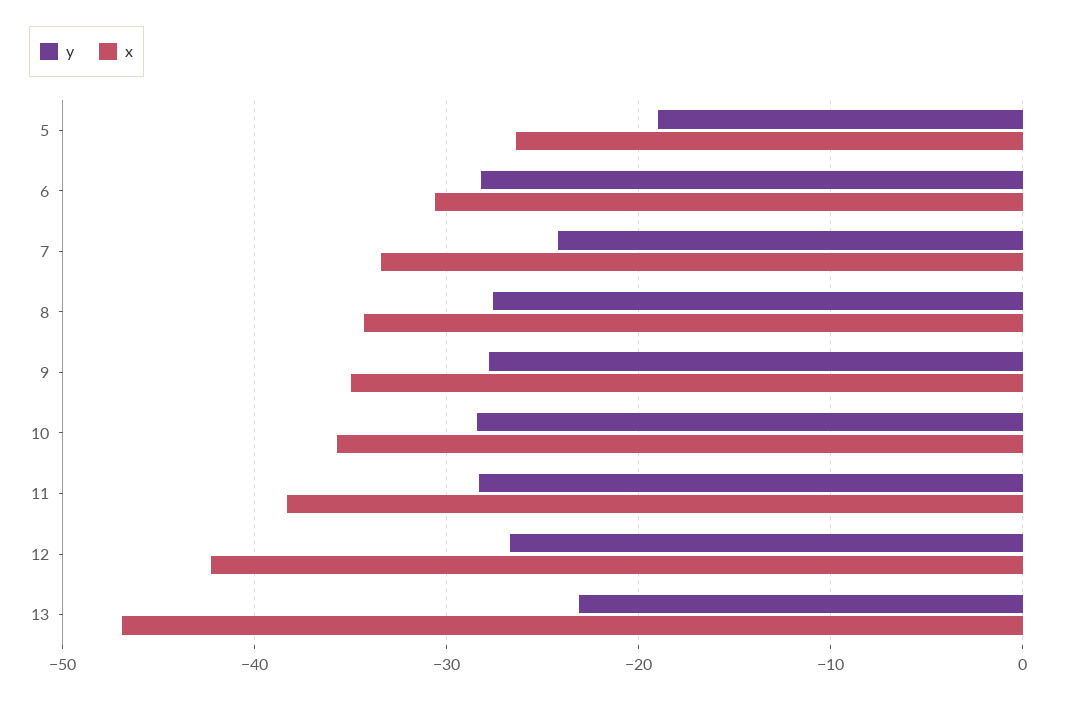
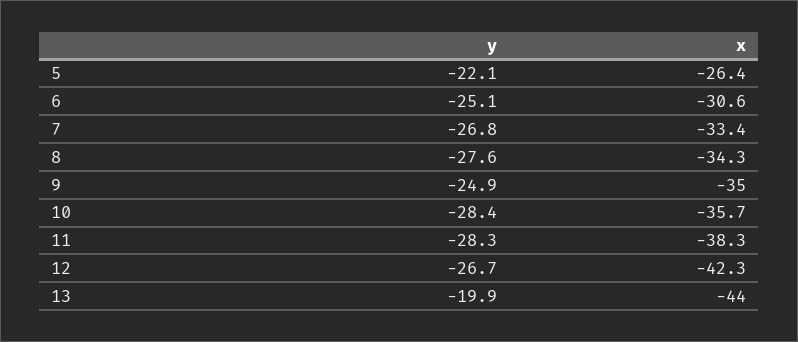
  {
    "y": {
-     "5": -19,
+     "5": -22.1,
-     "6": -28,
+     "6": -25.1,
-     "7": -24,
+     "7": -26.8,
      "8": -27.6,
-     "9": -28,
+     "9": -24.9,
      "10": -28.4,
      "11": -28.3,
      "12": -26.7,
-     "13": -23
+     "13": -19.9
    },
    "x": {
      "5": -26.4,
      "6": -30.6,
      "7": -33.4,
      "8": -34.3,
      "9": -35,
      "10": -35.7,
      "11": -38.3,
      "12": -42.3,
-     "13": -47
+     "13": -44
    }
  }

